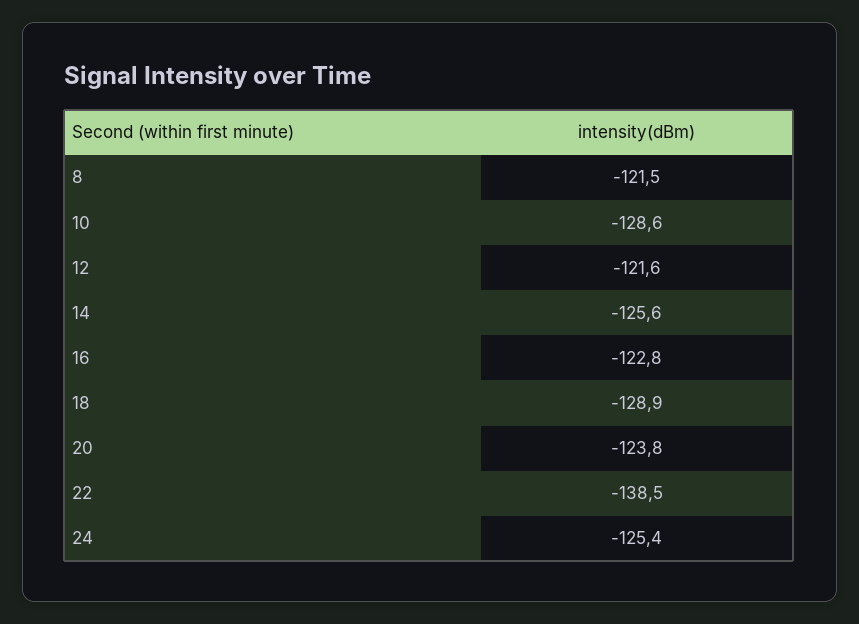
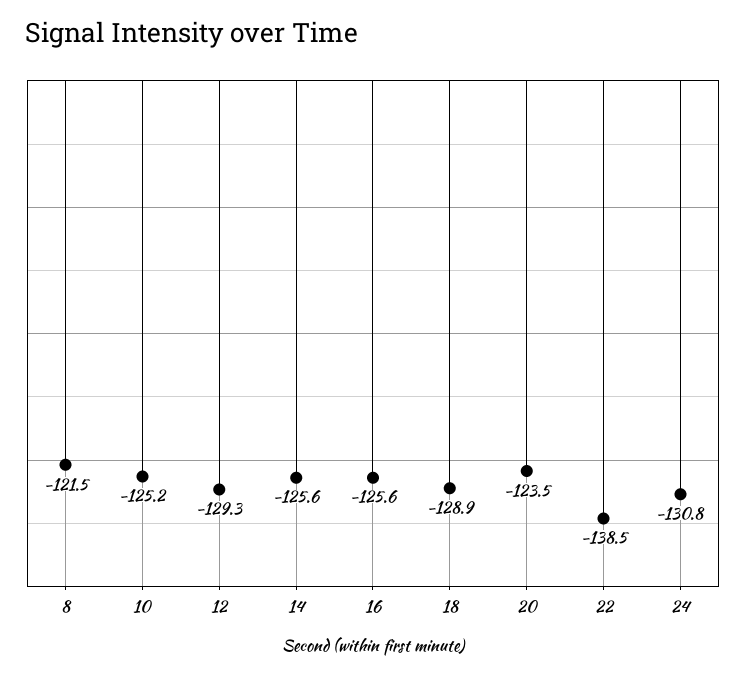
  {
    "8": -121.5,
-   "10": -128.6,
+   "10": -125.2,
-   "12": -121.6,
+   "12": -129.3,
    "14": -125.6,
-   "16": -122.8,
+   "16": -125.6,
    "18": -128.9,
-   "20": -123.8,
+   "20": -123.5,
    "22": -138.5,
-   "24": -125.4
+   "24": -130.8
  }

